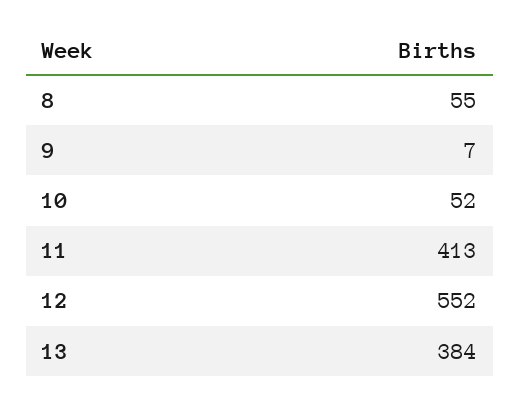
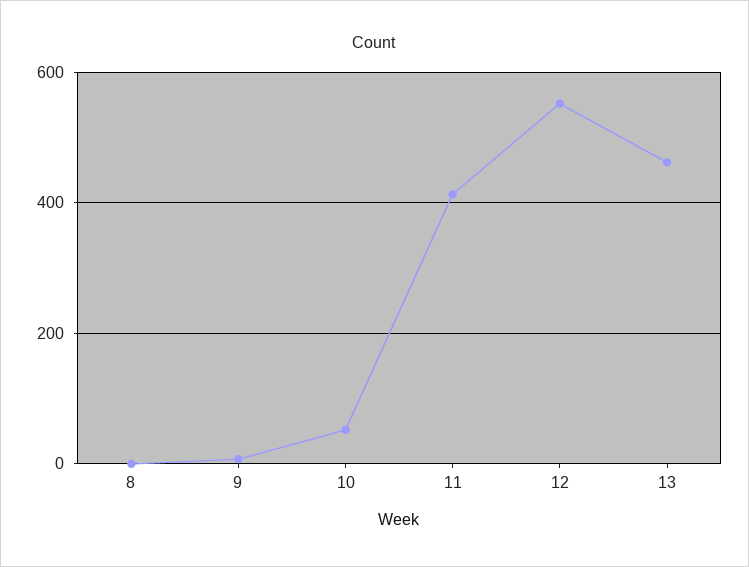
  {
-   "8": 55,
+   "8": 0,
    "9": 7,
    "10": 52,
    "11": 413,
    "12": 552,
-   "13": 384
+   "13": 460
  }

